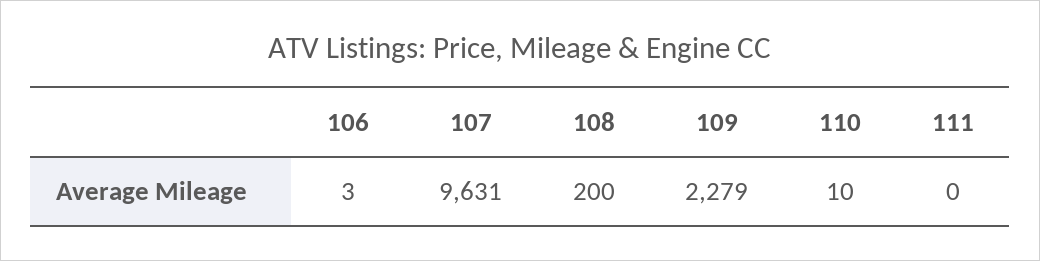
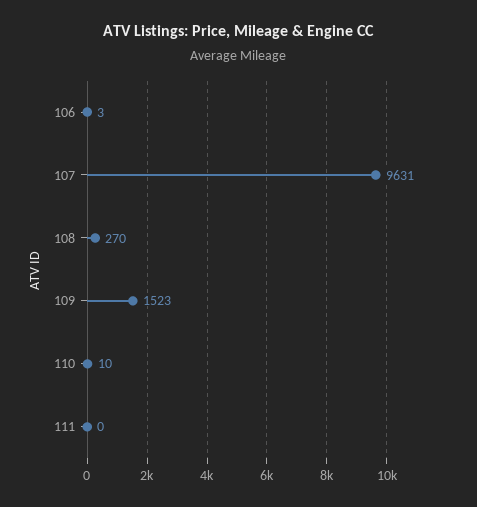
  {
    "106": 3,
    "107": 9631,
-   "108": 200,
+   "108": 270,
-   "109": 2279,
+   "109": 1523,
    "110": 10,
    "111": 0
  }

